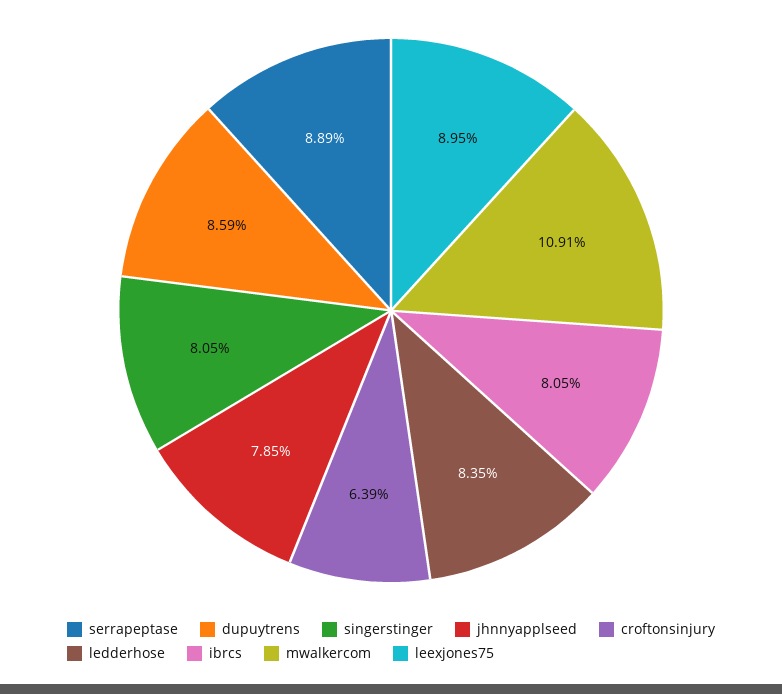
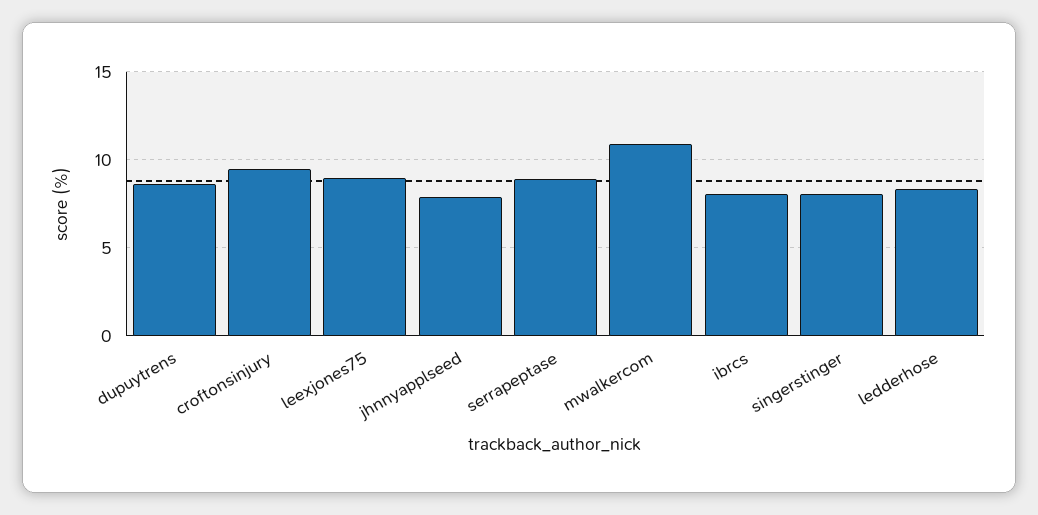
  {
    "serrapeptase": 8.89,
    "dupuytrens": 8.59,
    "singerstinger": 8.05,
    "jhnnyapplseed": 7.85,
-   "croftonsinjury": 6.39,
+   "croftonsinjury": 9.5,
    "ledderhose": 8.35,
    "ibrcs": 8.05,
    "mwalkercom": 10.91,
    "leexjones75": 8.95
  }

